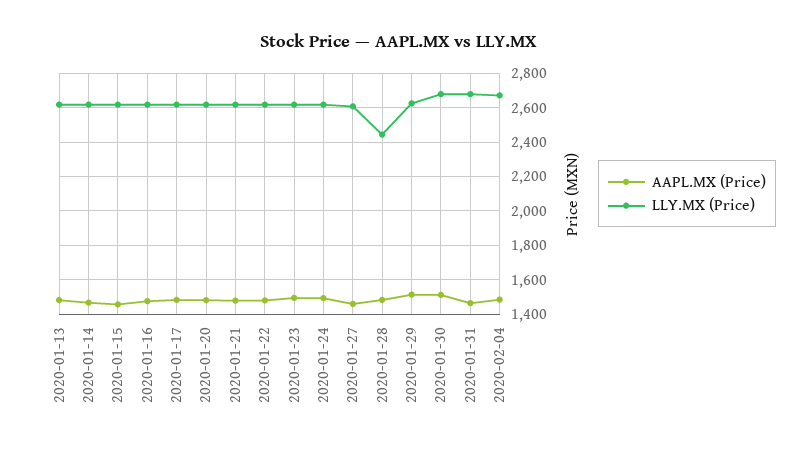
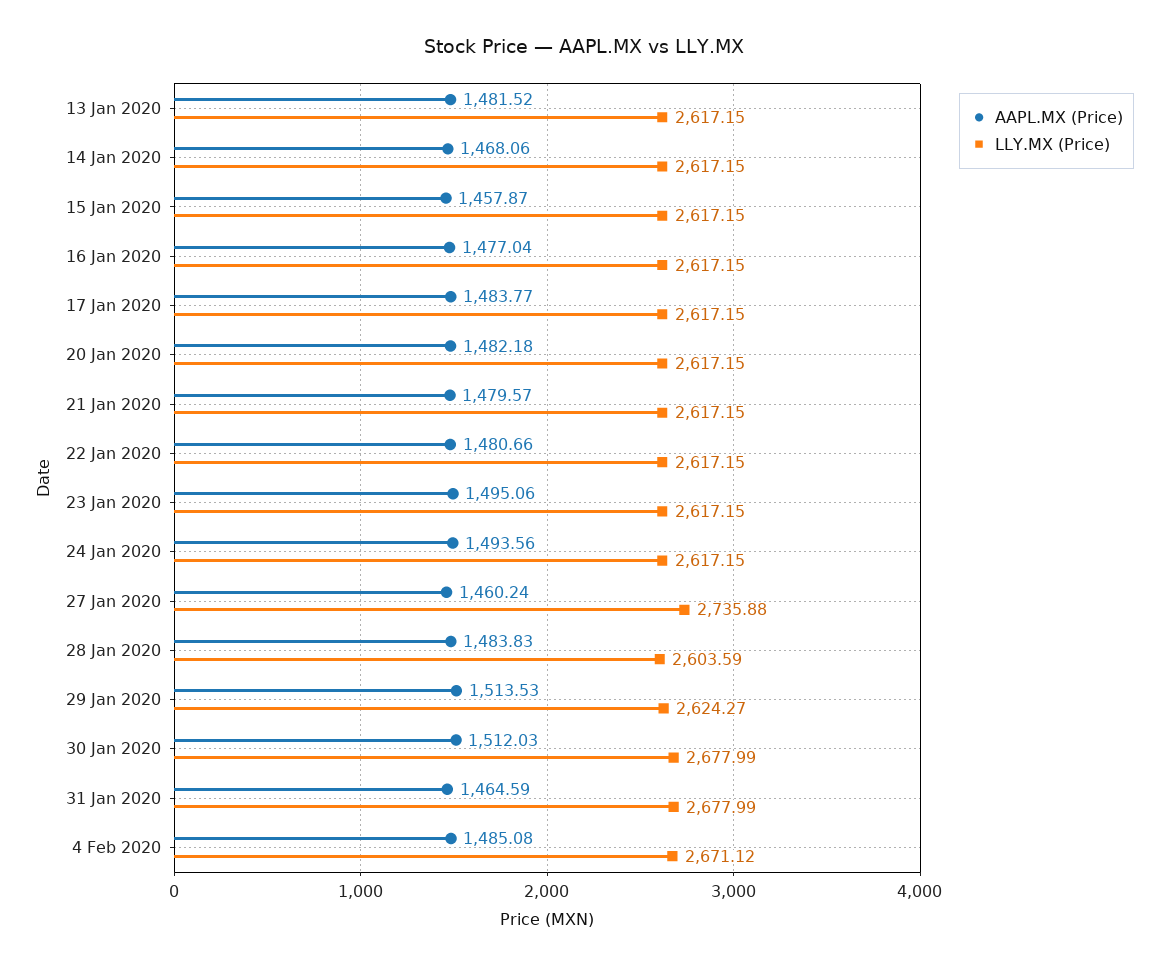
  {
    "AAPL.MX (Price)": {
      "2020-01-13": 1481.52,
      "2020-01-14": 1468.06,
      "2020-01-15": 1457.87,
      "2020-01-16": 1477.04,
      "2020-01-17": 1483.77,
      "2020-01-20": 1482.18,
      "2020-01-21": 1479.57,
      "2020-01-22": 1480.66,
      "2020-01-23": 1495.06,
      "2020-01-24": 1493.56,
      "2020-01-27": 1460.24,
      "2020-01-28": 1483.83,
      "2020-01-29": 1513.53,
      "2020-01-30": 1512.03,
      "2020-01-31": 1464.59,
      "2020-02-04": 1485.08
    },
    "LLY.MX (Price)": {
      "2020-01-13": 2617.15,
      "2020-01-14": 2617.15,
      "2020-01-15": 2617.15,
      "2020-01-16": 2617.15,
      "2020-01-17": 2617.15,
      "2020-01-20": 2617.15,
      "2020-01-21": 2617.15,
      "2020-01-22": 2617.15,
      "2020-01-23": 2617.15,
      "2020-01-24": 2617.15,
-     "2020-01-27": 2600,
+     "2020-01-27": 2735.88,
-     "2020-01-28": 2450,
+     "2020-01-28": 2603.59,
      "2020-01-29": 2624.27,
      "2020-01-30": 2677.99,
      "2020-01-31": 2677.99,
      "2020-02-04": 2671.12
    }
  }

